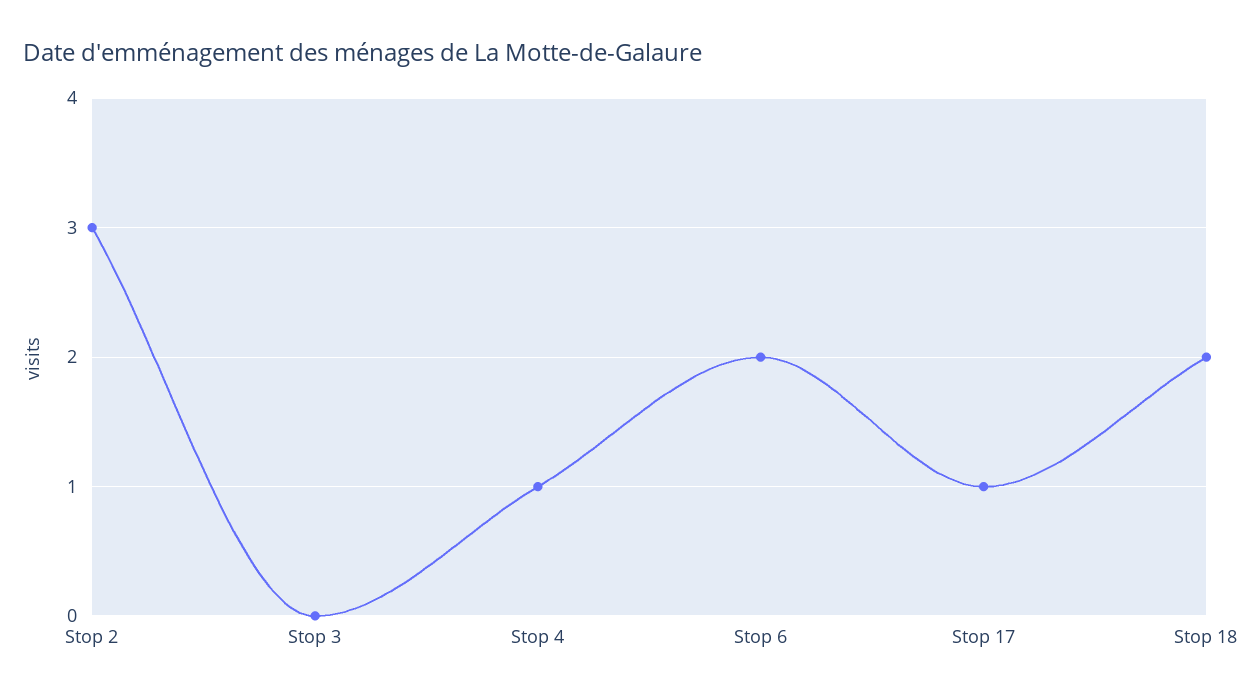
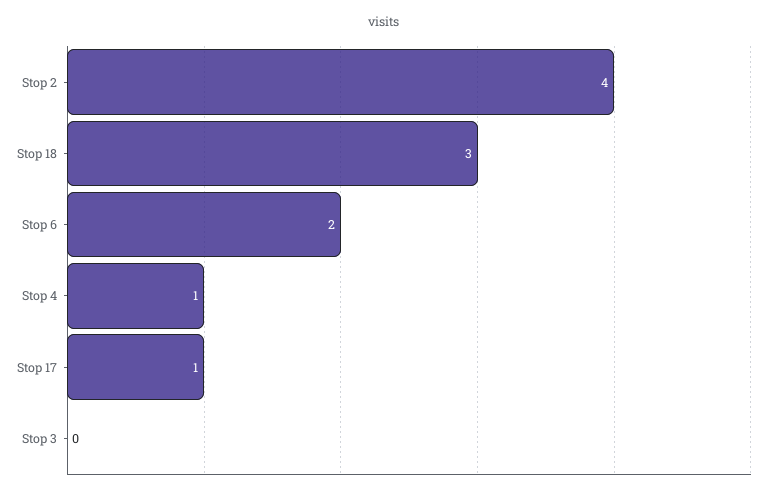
  {
-   "Stop 2": 3,
+   "Stop 2": 4,
    "Stop 3": 0,
    "Stop 4": 1,
    "Stop 6": 2,
    "Stop 17": 1,
-   "Stop 18": 2
+   "Stop 18": 3
  }

